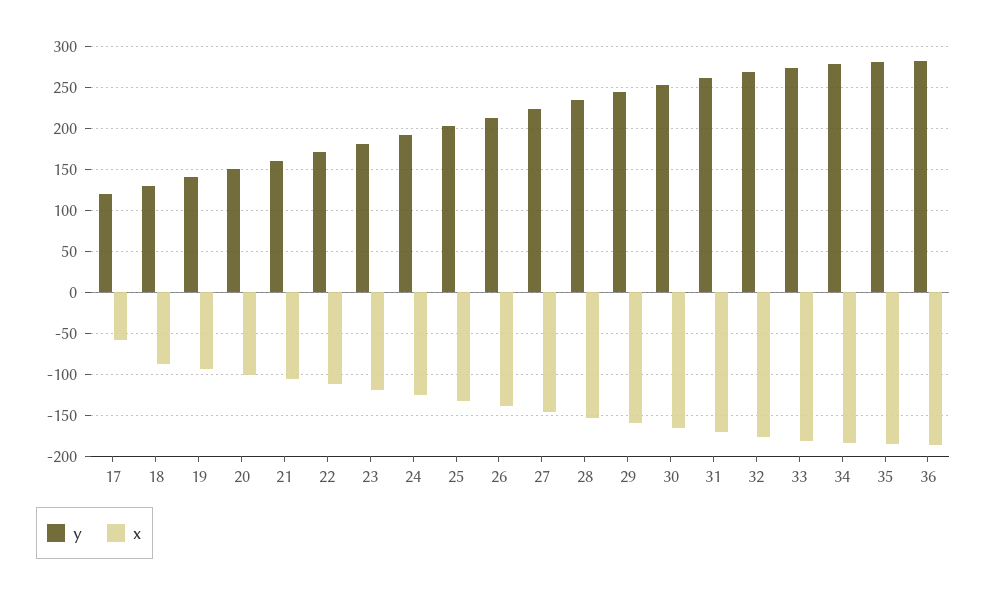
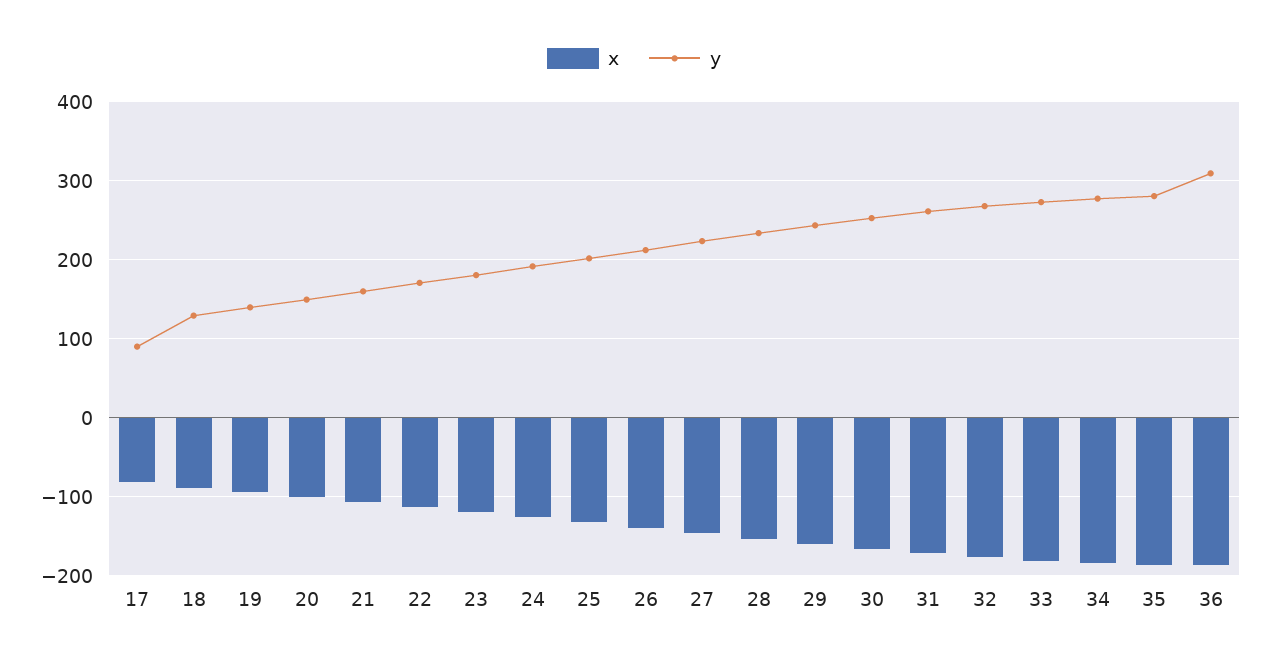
  {
    "y": {
-     "17": 120,
+     "17": 90,
      "18": 130,
      "19": 140,
      "20": 150,
      "21": 160,
      "22": 170,
      "23": 180,
      "24": 190,
      "25": 200,
      "26": 210,
      "27": 220,
      "28": 230,
      "29": 240,
      "30": 250,
      "31": 260,
      "32": 270,
      "33": 270,
      "34": 280,
      "35": 280,
-     "36": 280
+     "36": 310
    },
    "x": {
-     "17": -60,
+     "17": -80,
      "18": -90,
      "19": -90,
      "20": -100,
      "21": -110,
      "22": -110,
      "23": -120,
      "24": -130,
      "25": -130,
      "26": -140,
      "27": -150,
      "28": -150,
      "29": -160,
      "30": -170,
      "31": -170,
      "32": -180,
      "33": -180,
      "34": -180,
      "35": -190,
      "36": -190
    }
  }

